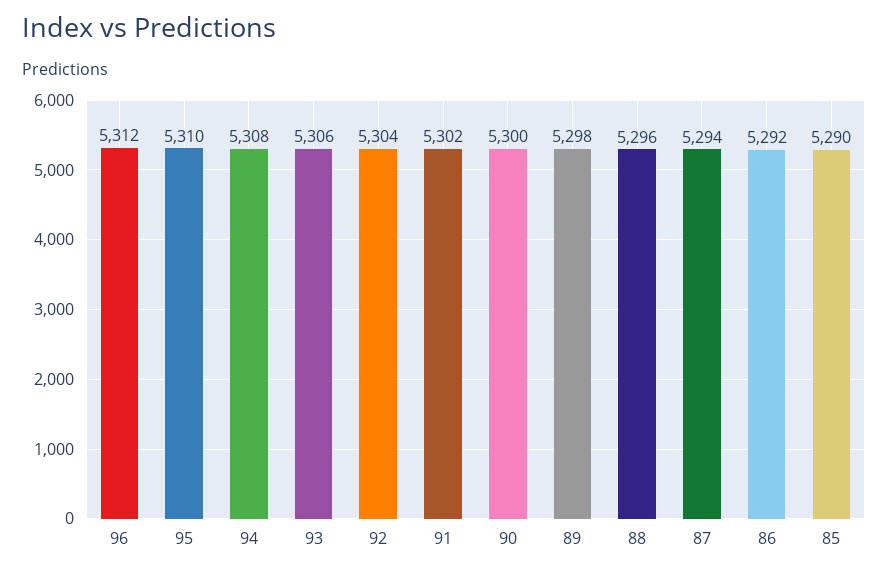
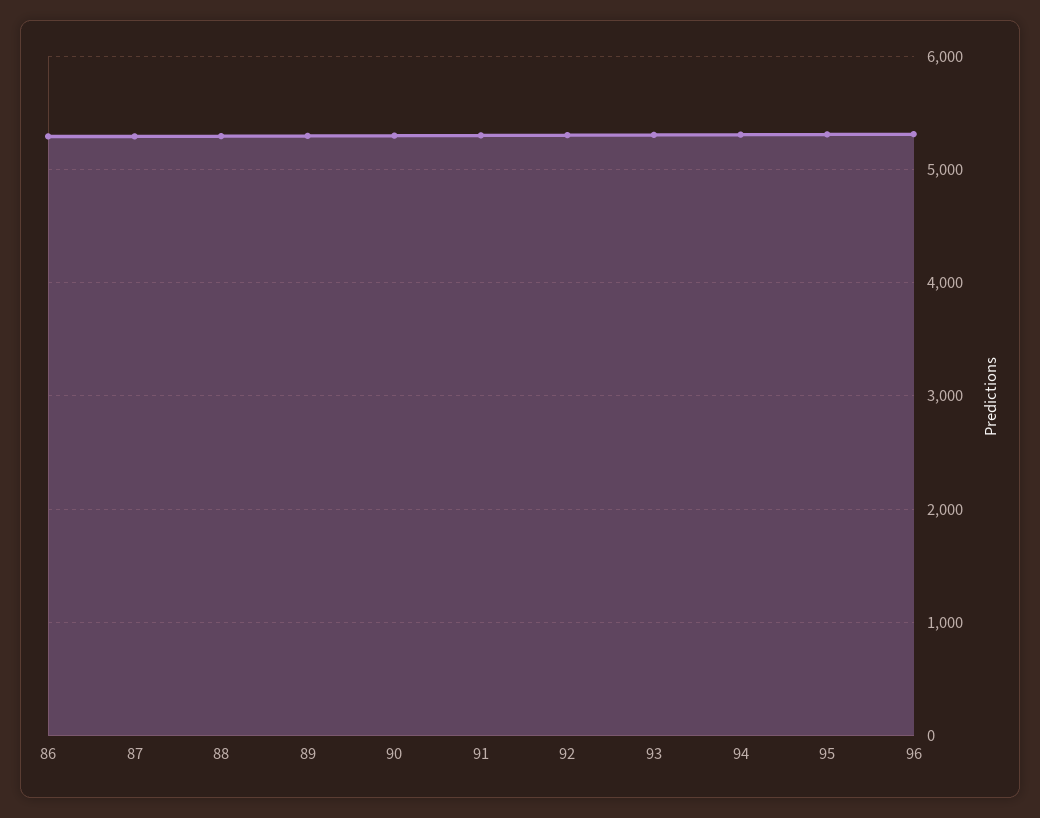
  {
    "96": 5312,
    "95": 5310,
    "94": 5308,
    "93": 5306,
    "92": 5304,
    "91": 5302,
    "90": 5300,
    "89": 5298,
    "88": 5296,
    "87": 5294,
-   "86": 5292,
+   "86": 5292
-   "85": 5290
  }

